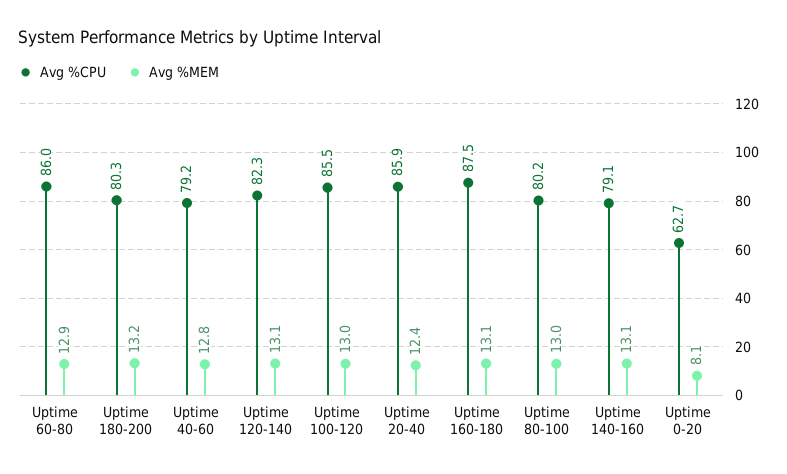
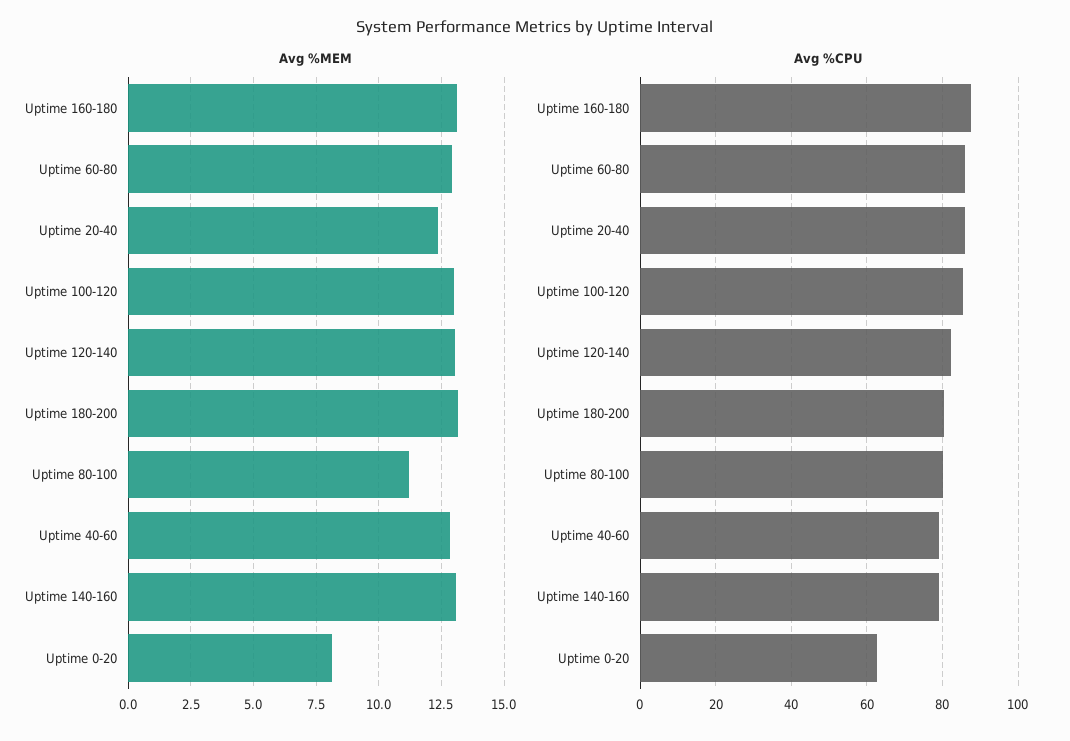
  {
    "Avg %CPU": {
      "Uptime 60-80": 86,
      "Uptime 180-200": 80.3,
      "Uptime 40-60": 79.2,
      "Uptime 120-140": 82.3,
      "Uptime 100-120": 85.5,
      "Uptime 20-40": 85.9,
      "Uptime 160-180": 87.5,
      "Uptime 80-100": 80.2,
      "Uptime 140-160": 79.1,
      "Uptime 0-20": 62.7
    },
    "Avg %MEM": {
      "Uptime 60-80": 12.9,
      "Uptime 180-200": 13.2,
      "Uptime 40-60": 12.8,
      "Uptime 120-140": 13.1,
      "Uptime 100-120": 13,
      "Uptime 20-40": 12.4,
      "Uptime 160-180": 13.1,
-     "Uptime 80-100": 13,
+     "Uptime 80-100": 11.25,
      "Uptime 140-160": 13.1,
      "Uptime 0-20": 8.1
    }
  }

